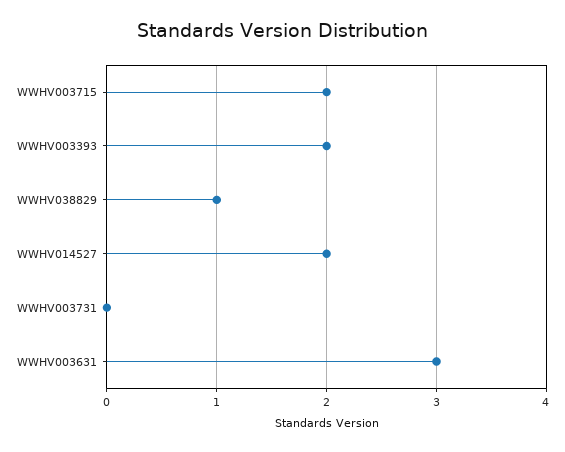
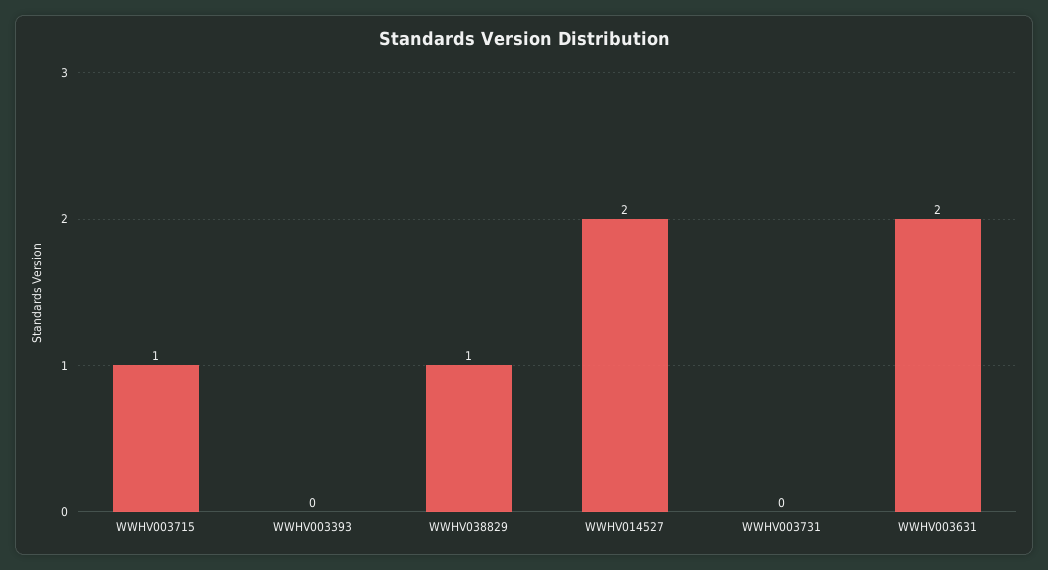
  {
-   "WWHV003715": 2,
+   "WWHV003715": 1,
-   "WWHV003393": 2,
+   "WWHV003393": 0,
    "WWHV038829": 1,
    "WWHV014527": 2,
    "WWHV003731": 0,
-   "WWHV003631": 3
+   "WWHV003631": 2
  }

